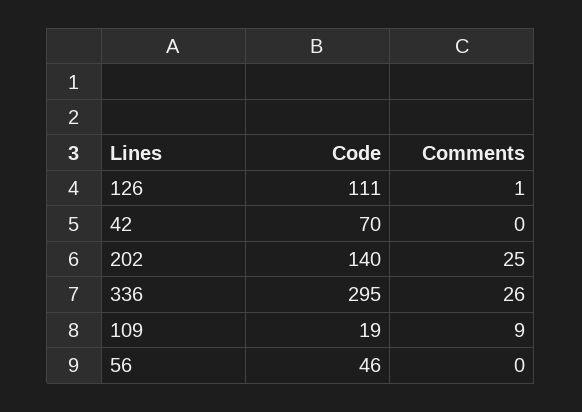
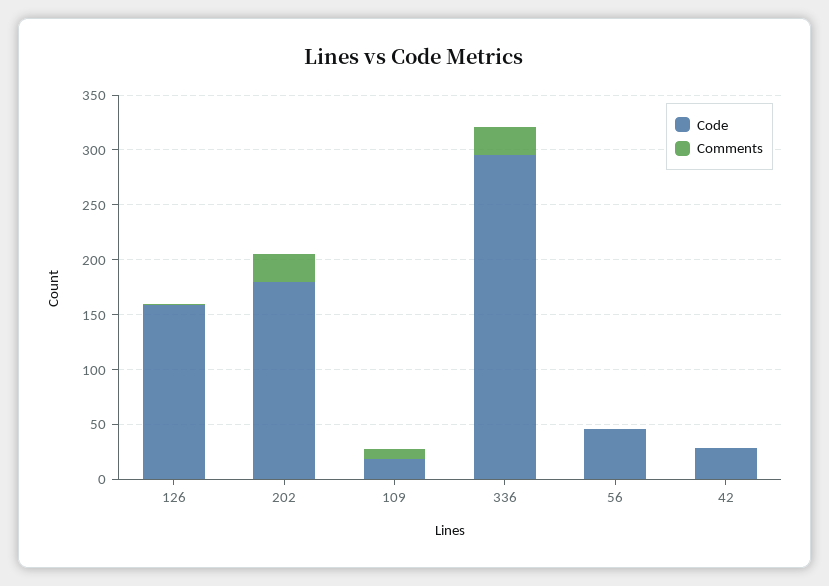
  {
    "Code": {
-     "126": 111,
+     "126": 160,
-     "42": 70,
+     "42": 30,
-     "202": 140,
+     "202": 180,
      "336": 295,
      "109": 19,
      "56": 46
    },
    "Comments": {
      "126": 1,
      "42": 0,
      "202": 25,
      "336": 26,
      "109": 9,
      "56": 0
    }
  }

